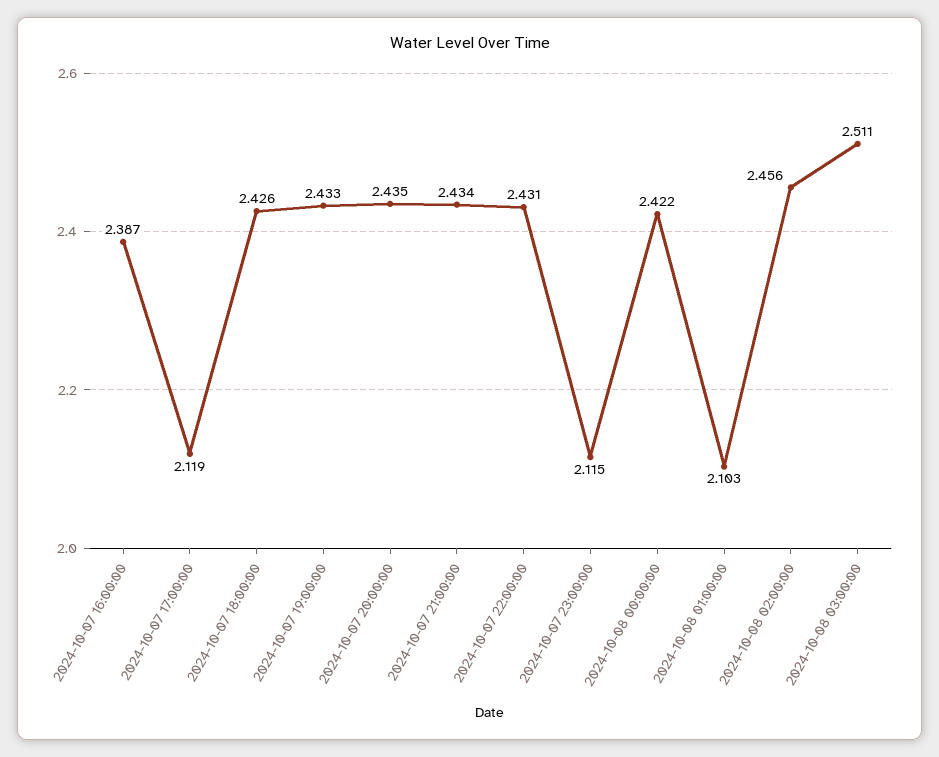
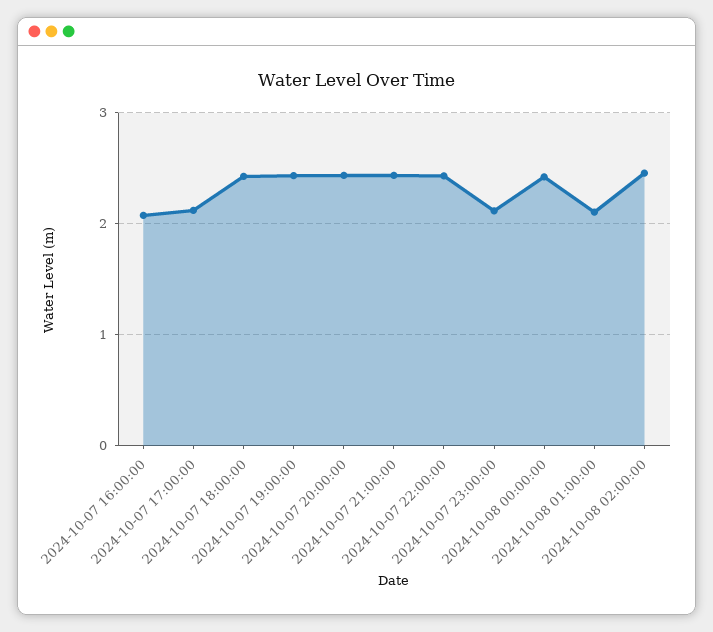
  {
-   "2024-10-07 16:00:00": 2.387,
+   "2024-10-07 16:00:00": 2.1,
    "2024-10-07 17:00:00": 2.119,
    "2024-10-07 18:00:00": 2.426,
    "2024-10-07 19:00:00": 2.433,
    "2024-10-07 20:00:00": 2.435,
    "2024-10-07 21:00:00": 2.434,
    "2024-10-07 22:00:00": 2.431,
    "2024-10-07 23:00:00": 2.115,
    "2024-10-08 00:00:00": 2.422,
    "2024-10-08 01:00:00": 2.103,
-   "2024-10-08 02:00:00": 2.456,
+   "2024-10-08 02:00:00": 2.456
-   "2024-10-08 03:00:00": 2.511
  }

